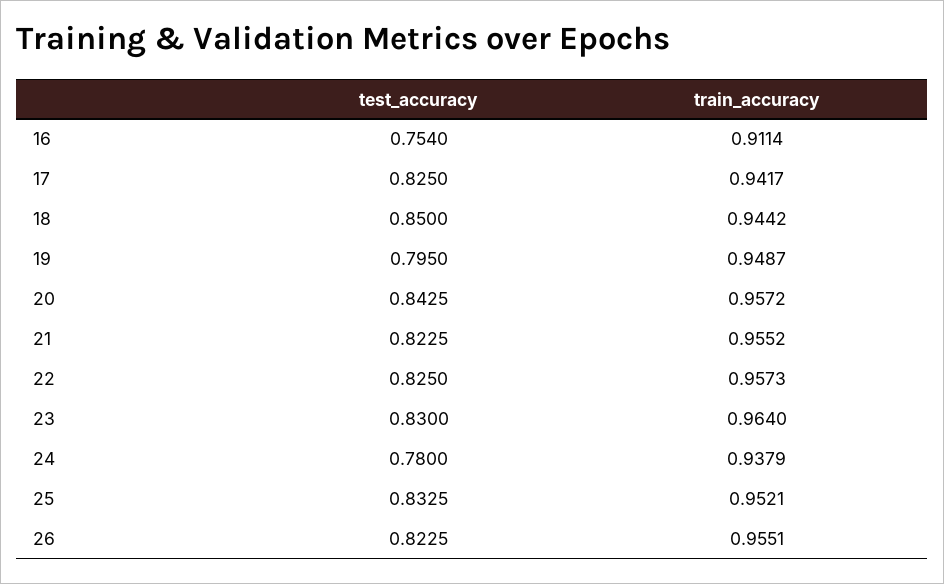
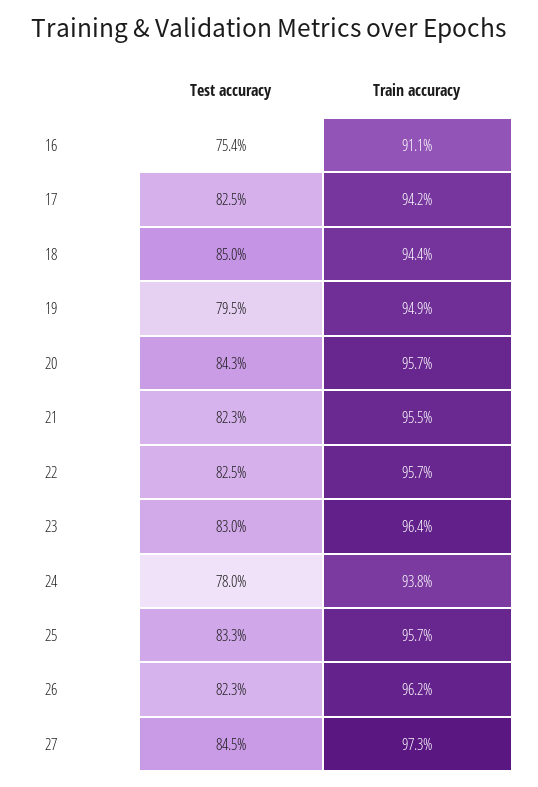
  {
    "test_accuracy": {
      "16": 0.754,
      "17": 0.825,
      "18": 0.85,
      "19": 0.795,
      "20": 0.8425,
      "21": 0.8225,
      "22": 0.825,
      "23": 0.83,
      "24": 0.78,
      "25": 0.8325,
-     "26": 0.8225
+     "26": 0.8225,
+     "27": 0.845
    },
    "train_accuracy": {
      "16": 0.9114,
      "17": 0.9417,
      "18": 0.9442,
      "19": 0.9487,
      "20": 0.9572,
      "21": 0.9552,
      "22": 0.9573,
      "23": 0.964,
      "24": 0.9379,
-     "25": 0.9521,
+     "25": 0.957,
-     "26": 0.9551
+     "26": 0.962,
+     "27": 0.973
    }
  }

